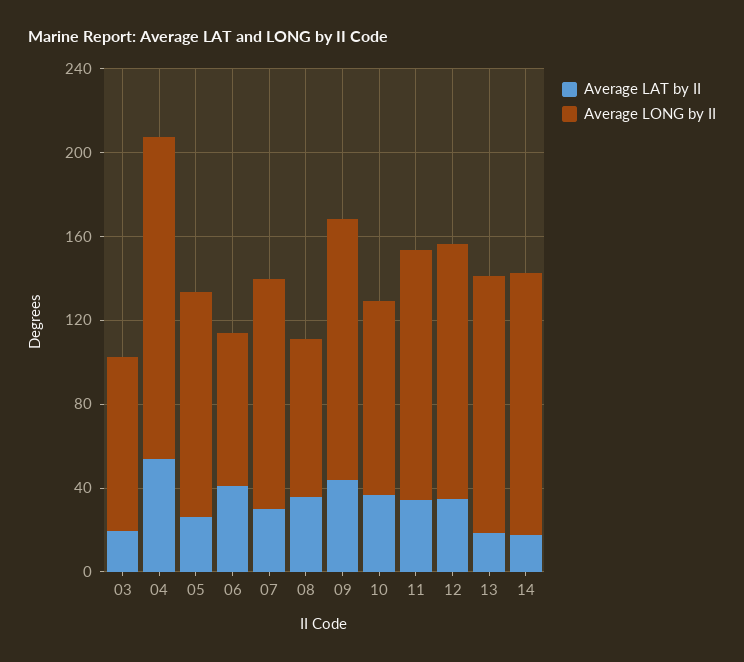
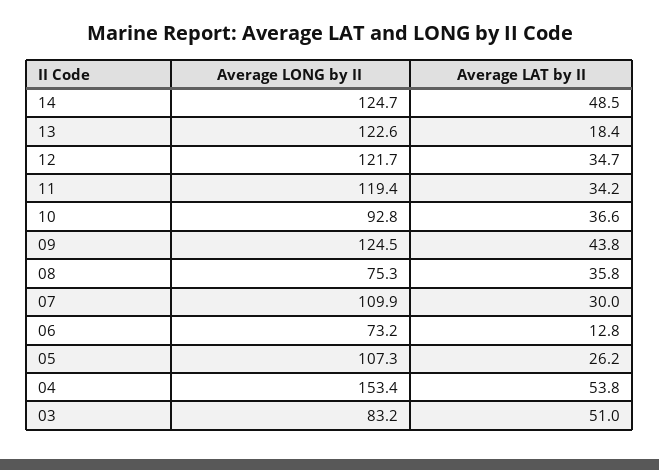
  {
    "Average LAT by II": {
-     "03": 20,
+     "03": 51,
      "04": 53.8,
      "05": 26.2,
-     "06": 40,
+     "06": 12.8,
      "07": 30,
      "08": 35.8,
      "09": 43.8,
      "10": 36.6,
      "11": 34.2,
      "12": 34.7,
      "13": 18.4,
-     "14": 20
+     "14": 48.5
    },
    "Average LONG by II": {
      "03": 83.2,
      "04": 153.4,
      "05": 107.3,
      "06": 73.2,
      "07": 109.9,
      "08": 75.3,
      "09": 124.5,
      "10": 92.8,
      "11": 119.4,
      "12": 121.7,
      "13": 122.6,
      "14": 124.7
    }
  }

